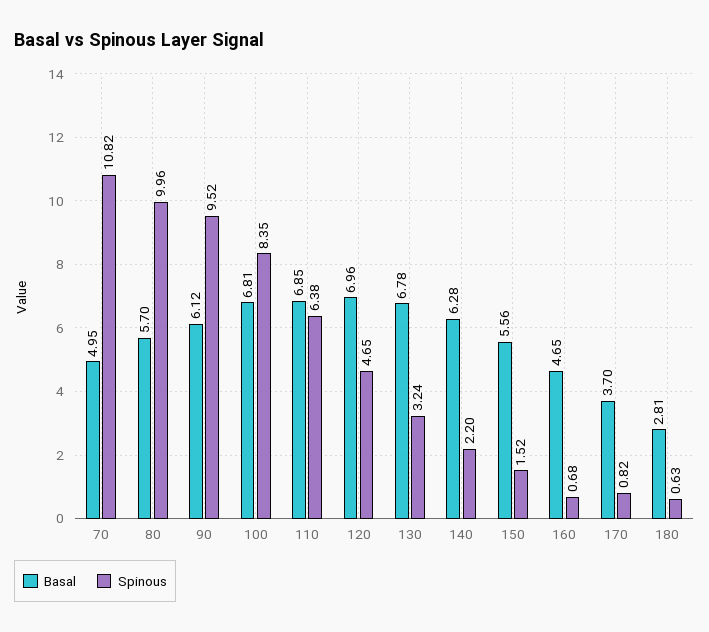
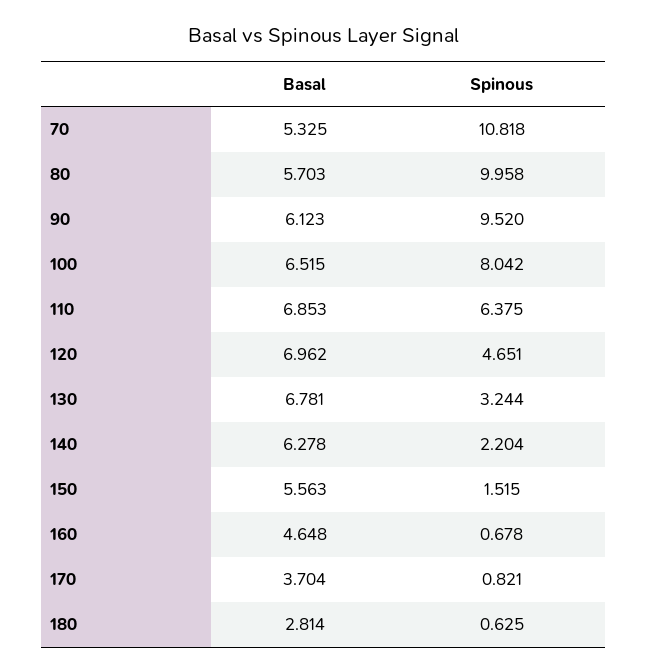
  {
    "Basal": {
-     "70": 4.95,
+     "70": 5.325,
      "80": 5.703,
      "90": 6.123,
-     "100": 6.81,
+     "100": 6.515,
      "110": 6.853,
      "120": 6.962,
      "130": 6.781,
      "140": 6.278,
      "150": 5.563,
      "160": 4.648,
      "170": 3.704,
      "180": 2.814
    },
    "Spinous": {
      "70": 10.818,
      "80": 9.958,
      "90": 9.52,
-     "100": 8.35,
+     "100": 8.042,
      "110": 6.375,
      "120": 4.651,
      "130": 3.244,
      "140": 2.204,
      "150": 1.515,
      "160": 0.678,
      "170": 0.821,
      "180": 0.625
    }
  }

